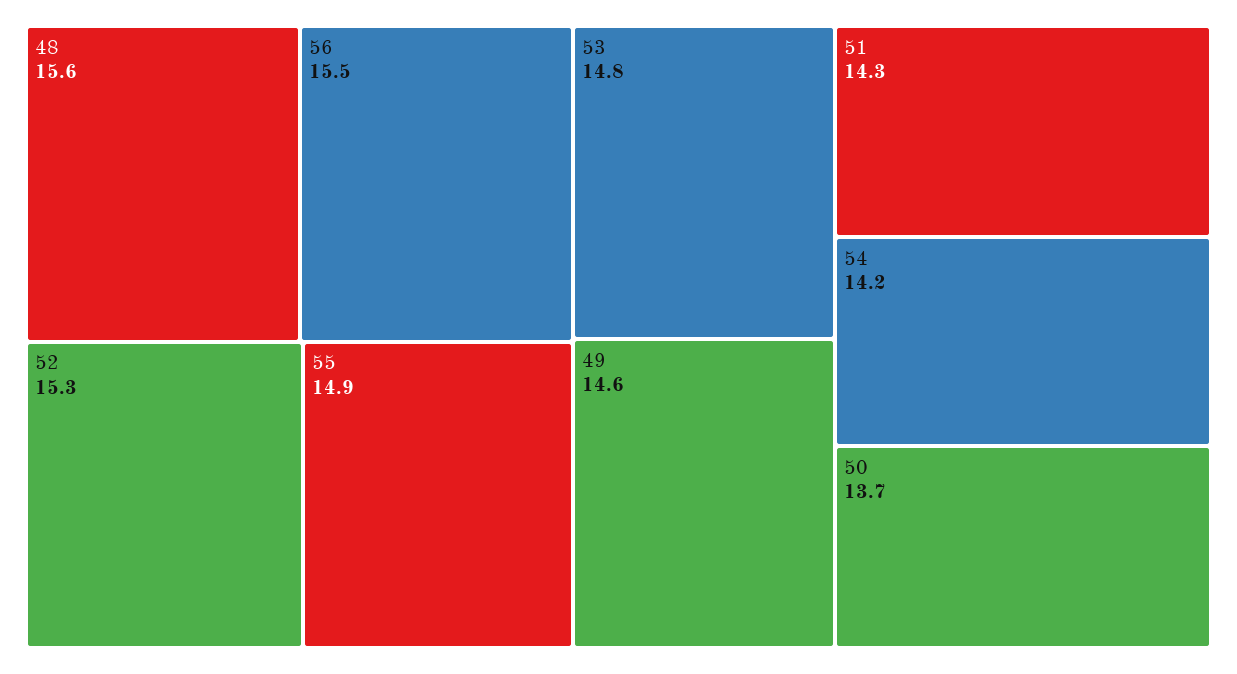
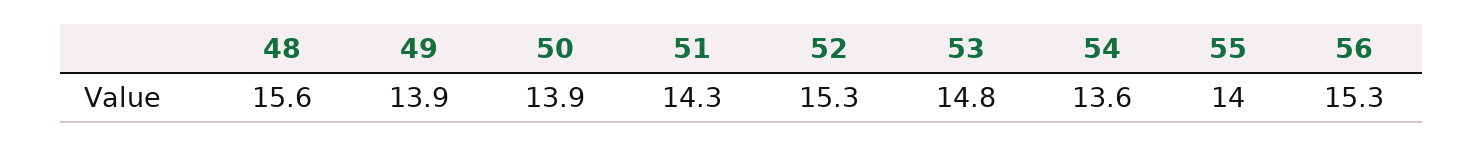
  {
    "48": 15.6,
-   "56": 15.5,
+   "56": 15.3,
    "52": 15.3,
-   "55": 14.9,
+   "55": 14,
    "53": 14.8,
-   "49": 14.6,
+   "49": 13.9,
    "51": 14.3,
-   "54": 14.2,
+   "54": 13.6,
-   "50": 13.7
+   "50": 13.9
  }

